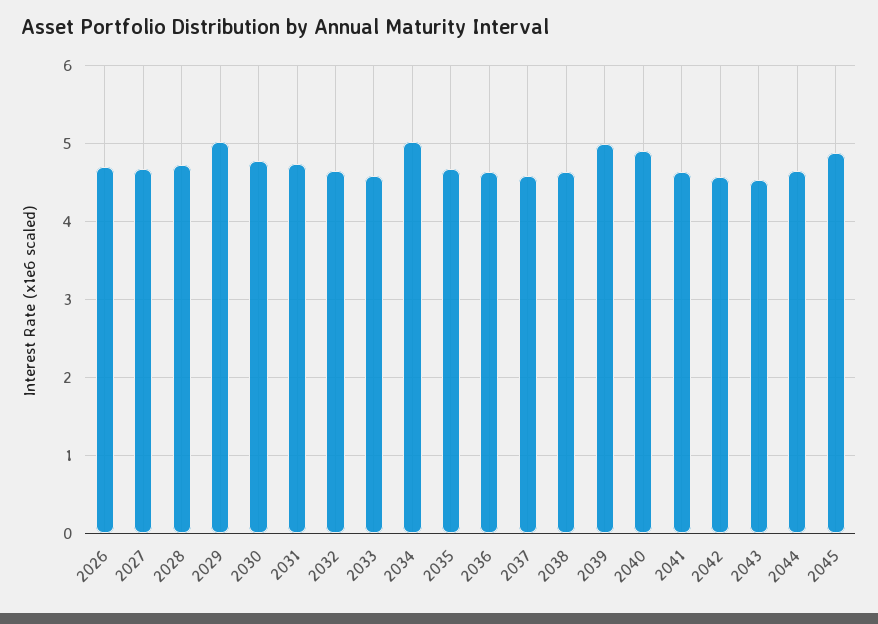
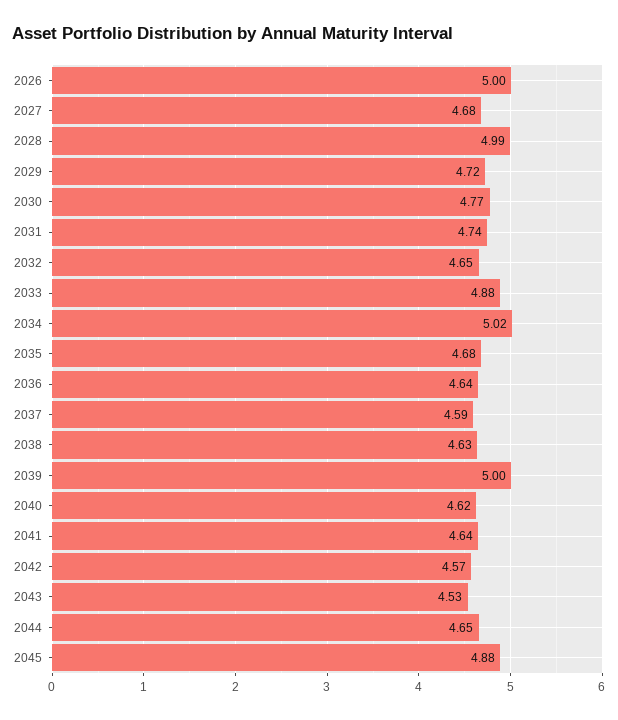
  {
-   "2026": 4.7,
+   "2026": 5,
    "2027": 4.68,
-   "2028": 4.7,
+   "2028": 4.99,
-   "2029": 5,
+   "2029": 4.72,
    "2030": 4.77,
    "2031": 4.74,
    "2032": 4.65,
-   "2033": 4.6,
+   "2033": 4.88,
    "2034": 5.02,
    "2035": 4.68,
    "2036": 4.64,
    "2037": 4.59,
    "2038": 4.63,
    "2039": 5,
-   "2040": 4.9,
+   "2040": 4.62,
    "2041": 4.64,
    "2042": 4.57,
    "2043": 4.53,
    "2044": 4.65,
    "2045": 4.88
  }

